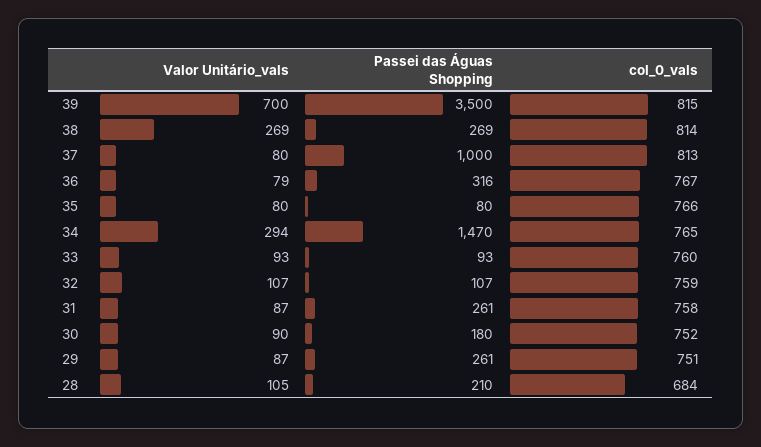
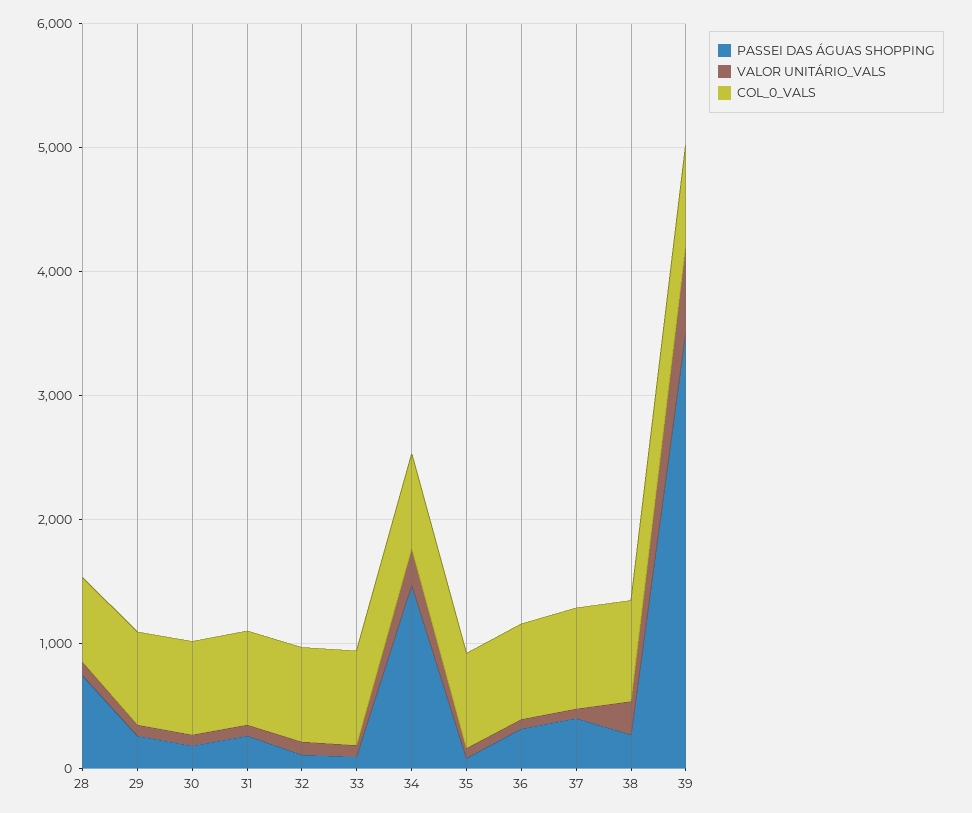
  {
    "Valor Unitário_vals": {
      "39": 700,
      "38": 269,
      "37": 80,
      "36": 79,
      "35": 80,
      "34": 294,
      "33": 93,
      "32": 107,
      "31": 87,
      "30": 90,
      "29": 87,
      "28": 105
    },
    "Passei das Águas Shopping": {
      "39": 3500,
      "38": 269,
-     "37": 1000,
+     "37": 400,
      "36": 316,
      "35": 80,
      "34": 1470,
      "33": 93,
      "32": 107,
      "31": 261,
      "30": 180,
      "29": 261,
-     "28": 210
+     "28": 800
    },
    "col_0_vals": {
      "39": 815,
      "38": 814,
      "37": 813,
      "36": 767,
      "35": 766,
      "34": 765,
      "33": 760,
      "32": 759,
      "31": 758,
      "30": 752,
      "29": 751,
      "28": 684
    }
  }

